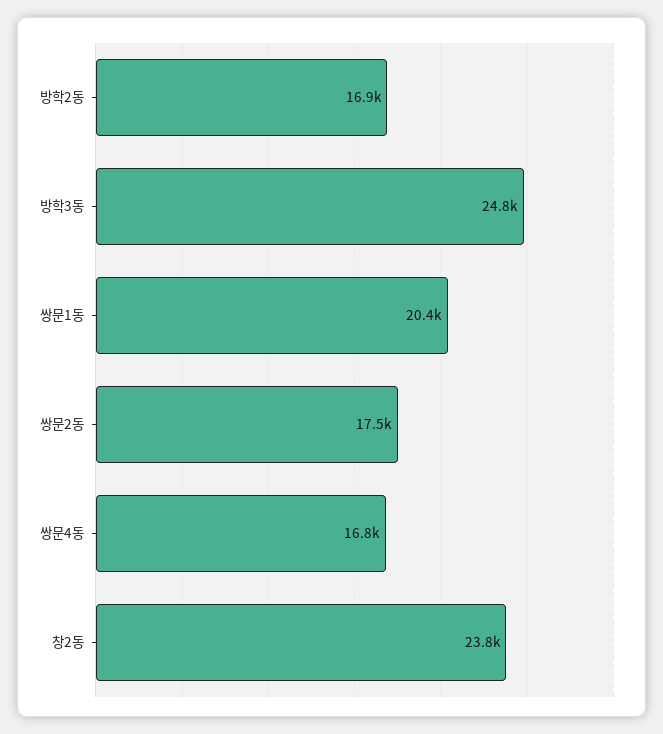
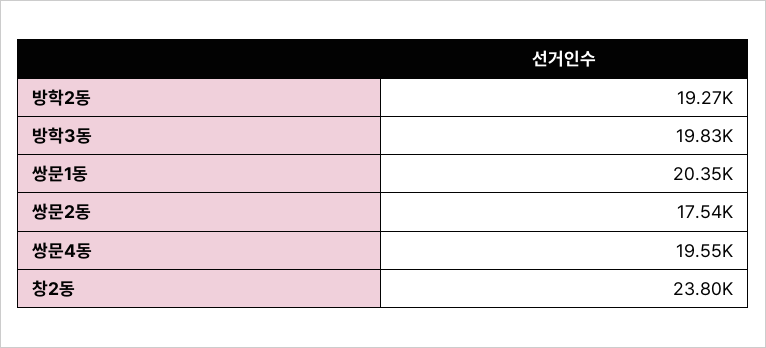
  {
-   "방학2동": 16900,
+   "방학2동": 19270,
-   "방학3동": 24800,
+   "방학3동": 19830,
    "쌍문1동": 20350,
    "쌍문2동": 17540,
-   "쌍문4동": 16800,
+   "쌍문4동": 19550,
    "창2동": 23800
  }

